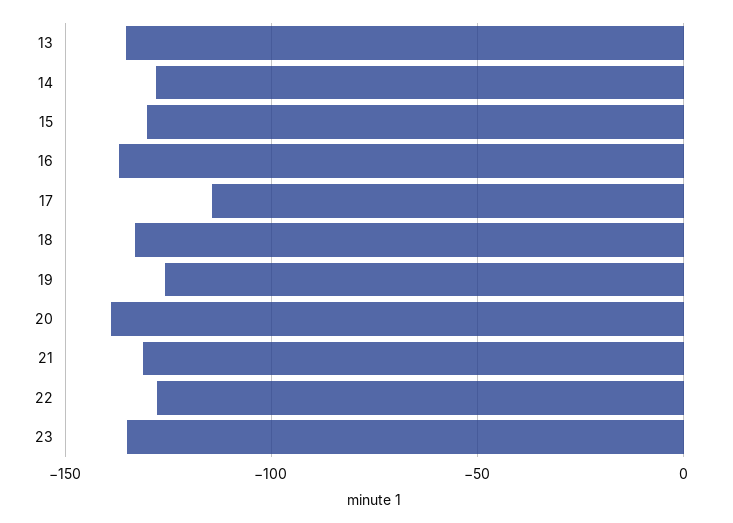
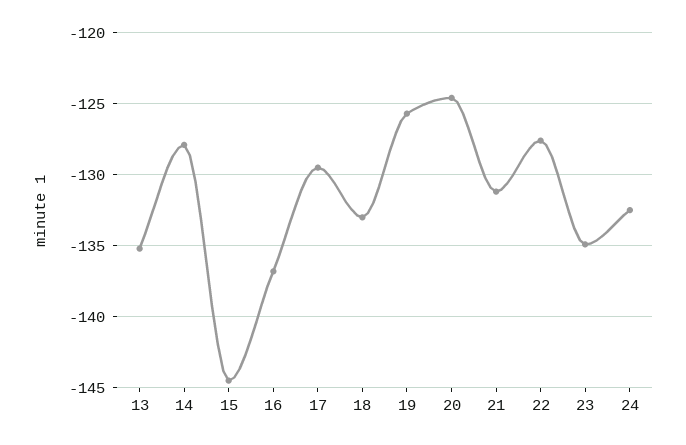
  {
    "13": -135,
    "14": -128,
-   "15": -130,
+   "15": -144.5,
    "16": -137,
-   "17": -115,
+   "17": -129.5,
    "18": -133,
    "19": -125.5,
-   "20": -140,
+   "20": -124.5,
    "21": -131,
    "22": -127.5,
-   "23": -135
+   "23": -135,
+   "24": -132.5
  }

